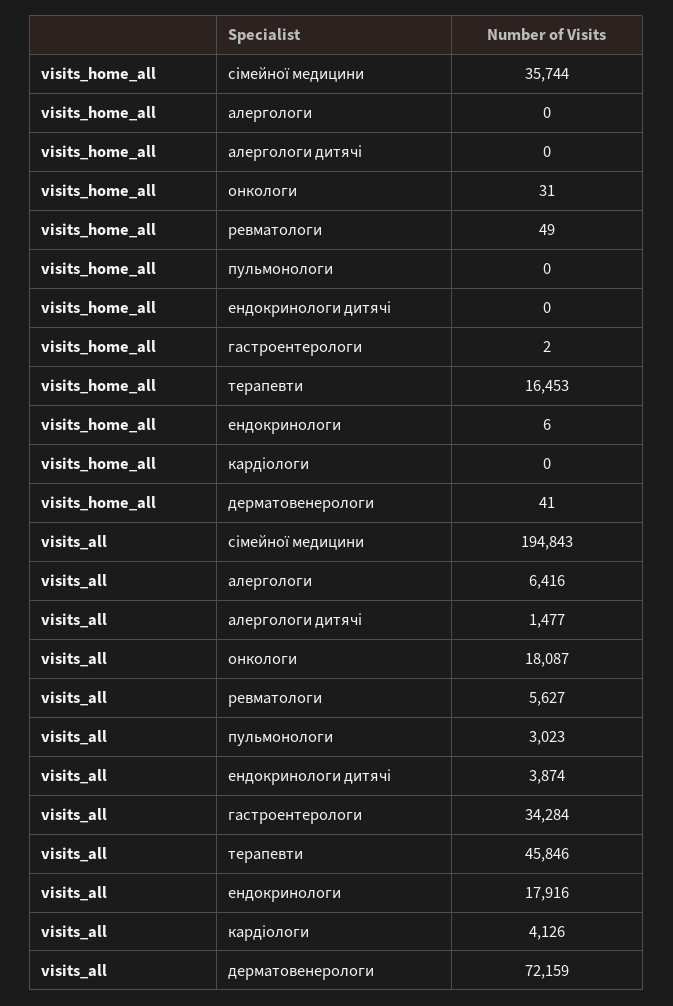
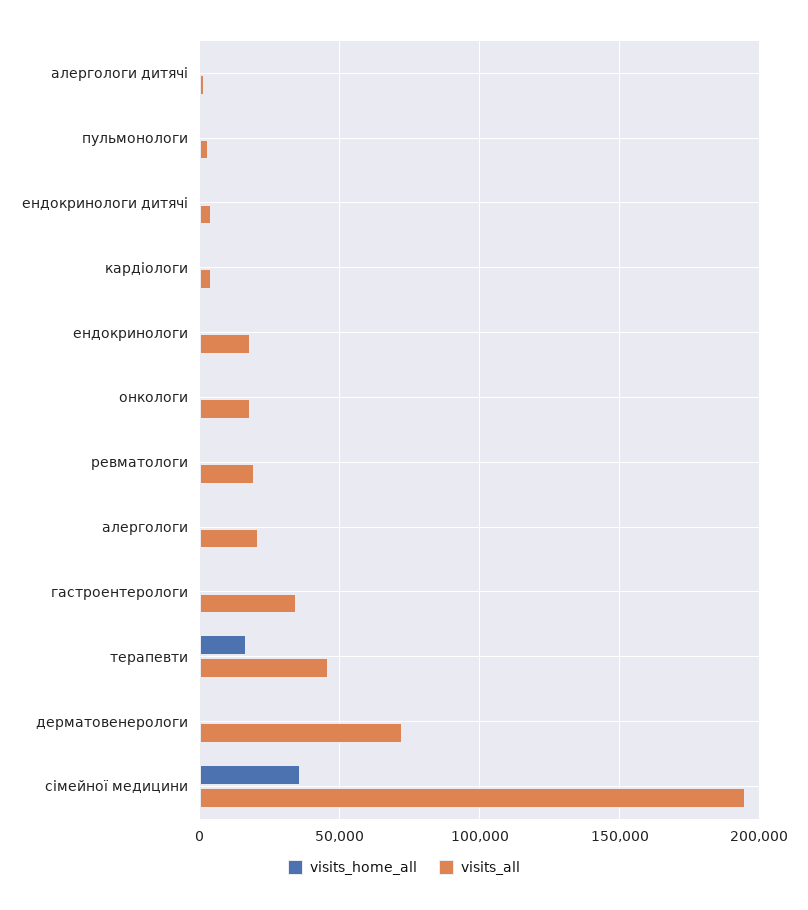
  {
    "visits_home_all": {
      "сімейної медицини": 35744,
      "алергологи": 0,
      "алергологи дитячі": 0,
      "онкологи": 31,
      "ревматологи": 49,
      "пульмонологи": 0,
      "ендокринологи дитячі": 0,
      "гастроентерологи": 2,
      "терапевти": 16453,
      "ендокринологи": 6,
      "кардіологи": 0,
      "дерматовенерологи": 41
    },
    "visits_all": {
      "сімейної медицини": 194843,
-     "алергологи": 6416,
+     "алергологи": 20000,
      "алергологи дитячі": 1477,
      "онкологи": 18087,
-     "ревматологи": 5627,
+     "ревматологи": 20000,
      "пульмонологи": 3023,
      "ендокринологи дитячі": 3874,
      "гастроентерологи": 34284,
      "терапевти": 45846,
      "ендокринологи": 17916,
      "кардіологи": 4126,
      "дерматовенерологи": 72159
    }
  }

